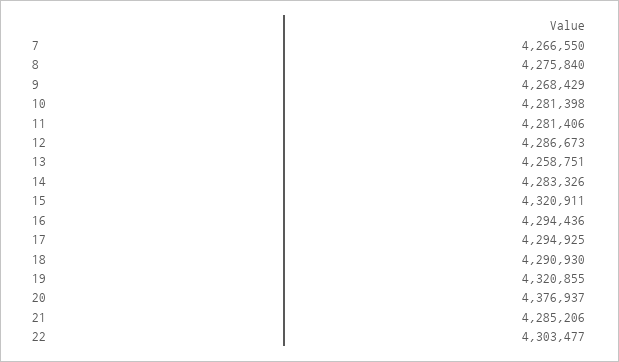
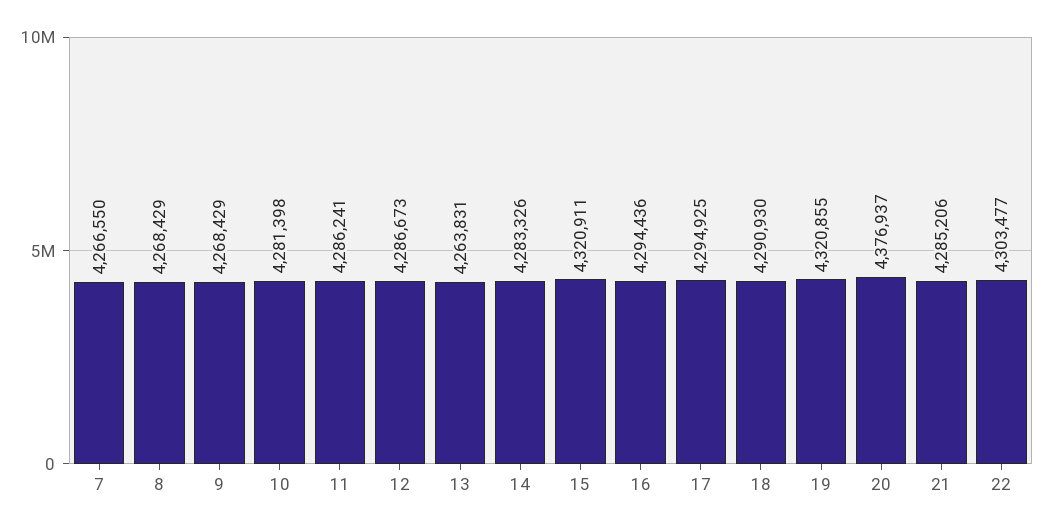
  {
    "7": 4266550,
-   "8": 4275840,
+   "8": 4268429,
    "9": 4268429,
    "10": 4281398,
-   "11": 4281406,
+   "11": 4286241,
    "12": 4286673,
-   "13": 4258751,
+   "13": 4263831,
    "14": 4283326,
    "15": 4320911,
    "16": 4294436,
    "17": 4294925,
    "18": 4290930,
    "19": 4320855,
    "20": 4376937,
    "21": 4285206,
    "22": 4303477
  }

